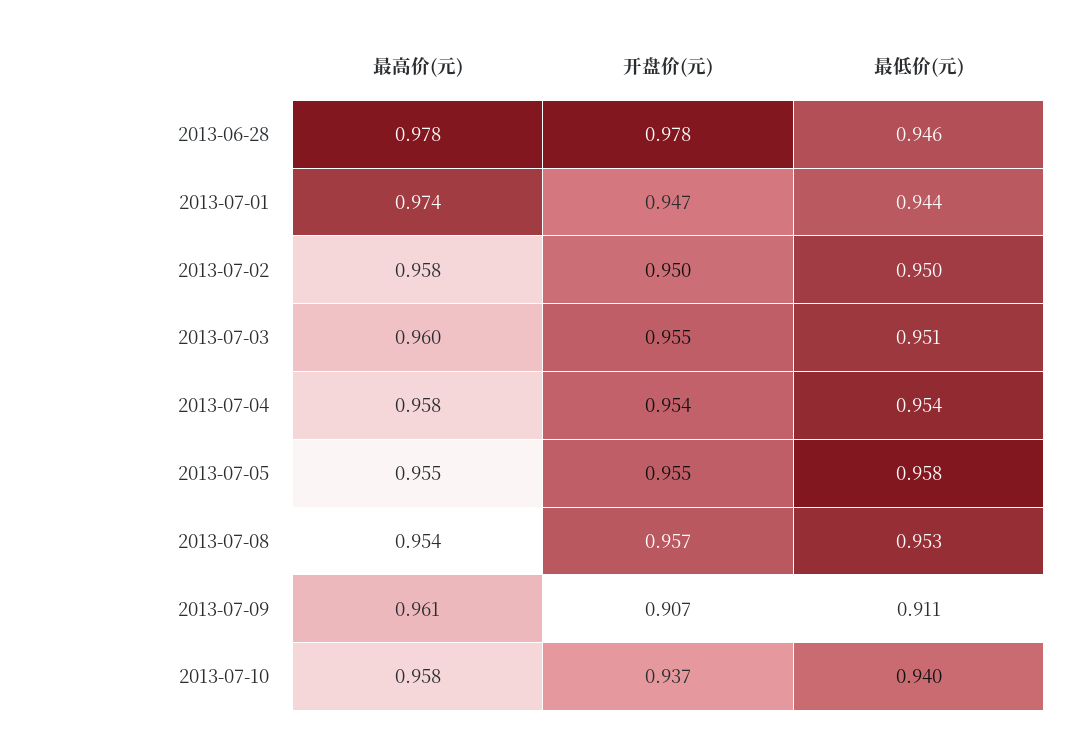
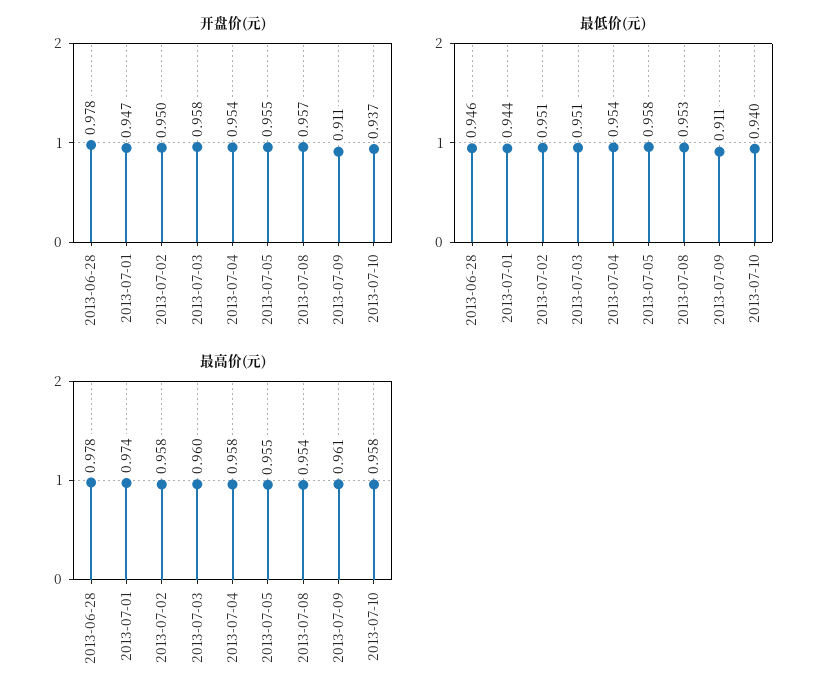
  {
    "最高价(元)": {
      "2013-06-28": 0.978,
      "2013-07-01": 0.974,
      "2013-07-02": 0.958,
      "2013-07-03": 0.96,
      "2013-07-04": 0.958,
      "2013-07-05": 0.955,
      "2013-07-08": 0.954,
      "2013-07-09": 0.961,
      "2013-07-10": 0.958
    },
    "开盘价(元)": {
      "2013-06-28": 0.978,
      "2013-07-01": 0.947,
      "2013-07-02": 0.95,
-     "2013-07-03": 0.955,
+     "2013-07-03": 0.958,
      "2013-07-04": 0.954,
      "2013-07-05": 0.955,
      "2013-07-08": 0.957,
-     "2013-07-09": 0.907,
+     "2013-07-09": 0.911,
      "2013-07-10": 0.937
    },
    "最低价(元)": {
      "2013-06-28": 0.946,
      "2013-07-01": 0.944,
-     "2013-07-02": 0.95,
+     "2013-07-02": 0.951,
      "2013-07-03": 0.951,
      "2013-07-04": 0.954,
      "2013-07-05": 0.958,
      "2013-07-08": 0.953,
      "2013-07-09": 0.911,
      "2013-07-10": 0.94
    }
  }

